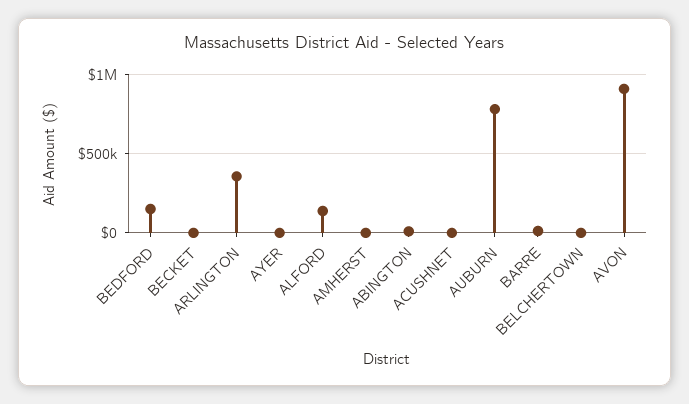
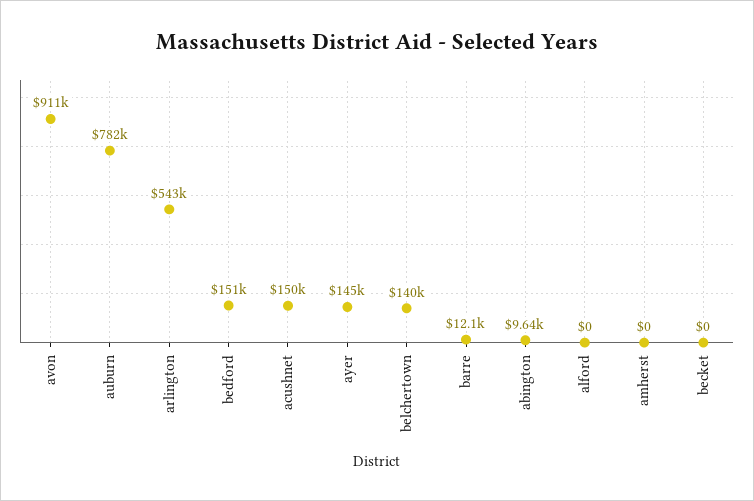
  {
    "BEDFORD": 151000,
    "BECKET": 0,
-   "ARLINGTON": 350000,
+   "ARLINGTON": 543000,
-   "AYER": 0,
+   "AYER": 145000,
-   "ALFORD": 150000,
+   "ALFORD": 0,
    "AMHERST": 0,
    "ABINGTON": 9640,
-   "ACUSHNET": 0,
+   "ACUSHNET": 150000,
    "AUBURN": 782000,
    "BARRE": 12100,
-   "BELCHERTOWN": 0,
+   "BELCHERTOWN": 140000,
    "AVON": 911000
  }

